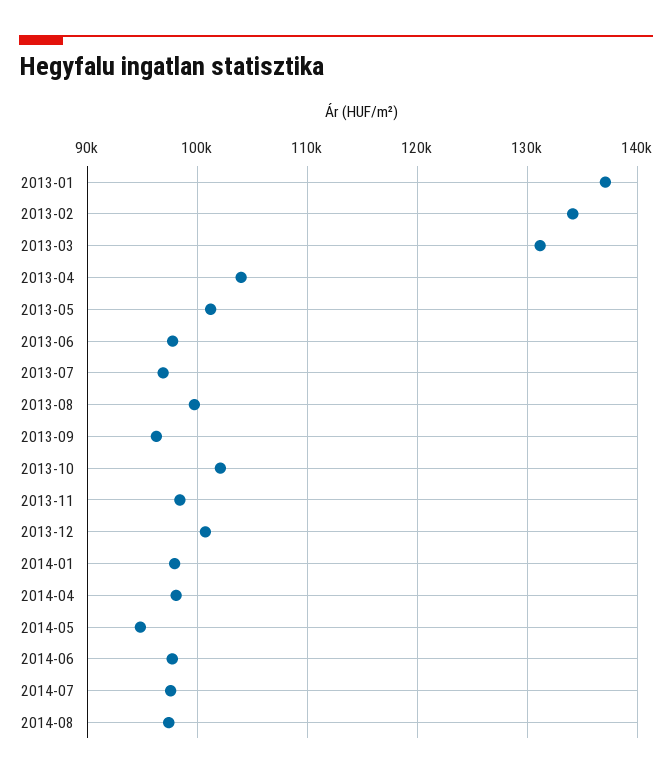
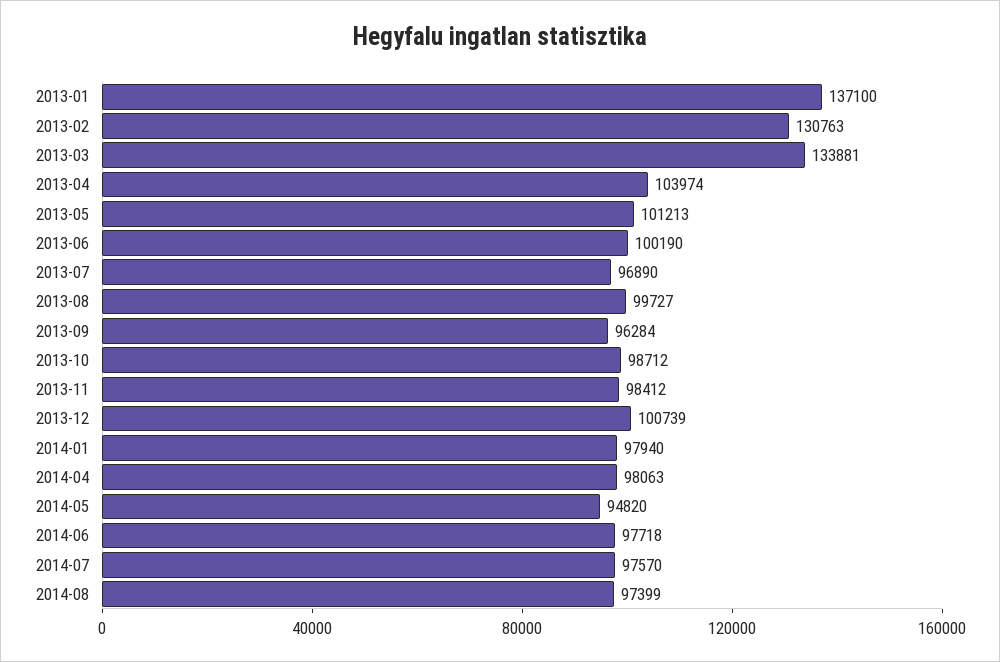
  {
    "2013-01": 137100,
-   "2013-02": 134000,
+   "2013-02": 130763,
-   "2013-03": 131000,
+   "2013-03": 133881,
    "2013-04": 103974,
    "2013-05": 101213,
-   "2013-06": 98000,
+   "2013-06": 100190,
    "2013-07": 96890,
    "2013-08": 99727,
    "2013-09": 96284,
-   "2013-10": 102000,
+   "2013-10": 98712,
    "2013-11": 98412,
    "2013-12": 100739,
    "2014-01": 97940,
    "2014-04": 98063,
    "2014-05": 94820,
    "2014-06": 97718,
    "2014-07": 97570,
    "2014-08": 97399
  }

